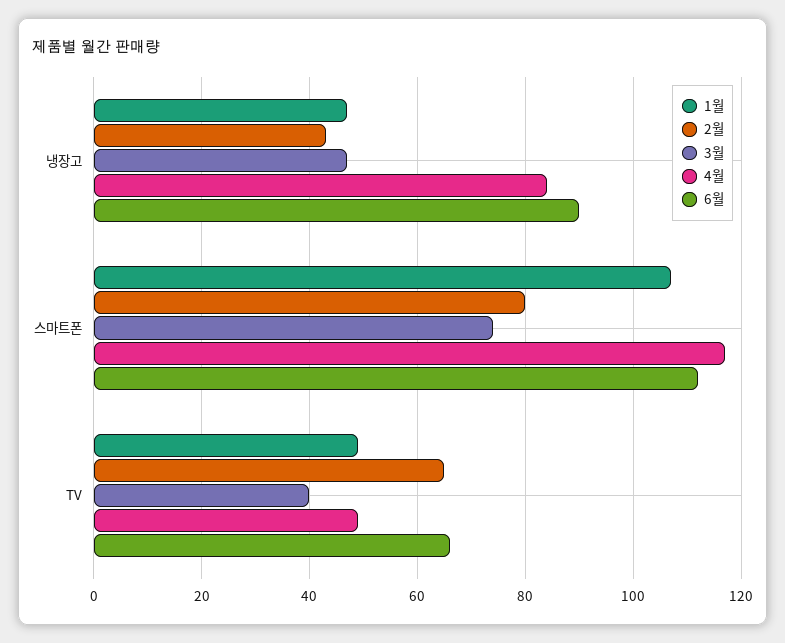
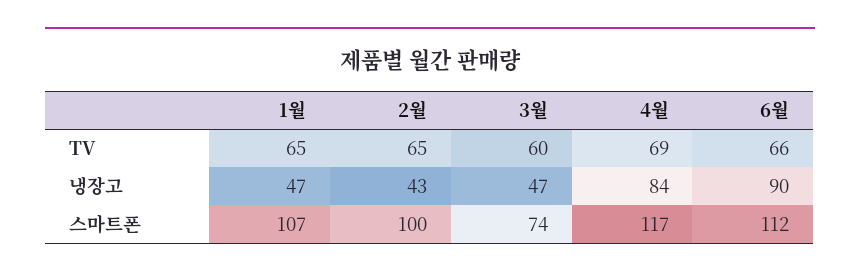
  {
    "1월": {
      "냉장고": 47,
      "스마트폰": 107,
-     "TV": 50
+     "TV": 65
    },
    "2월": {
      "냉장고": 43,
-     "스마트폰": 80,
+     "스마트폰": 100,
      "TV": 65
    },
    "3월": {
      "냉장고": 47,
      "스마트폰": 74,
-     "TV": 40
+     "TV": 60
    },
    "4월": {
      "냉장고": 84,
      "스마트폰": 117,
-     "TV": 50
+     "TV": 69
    },
    "6월": {
      "냉장고": 90,
      "스마트폰": 112,
      "TV": 66
    }
  }

